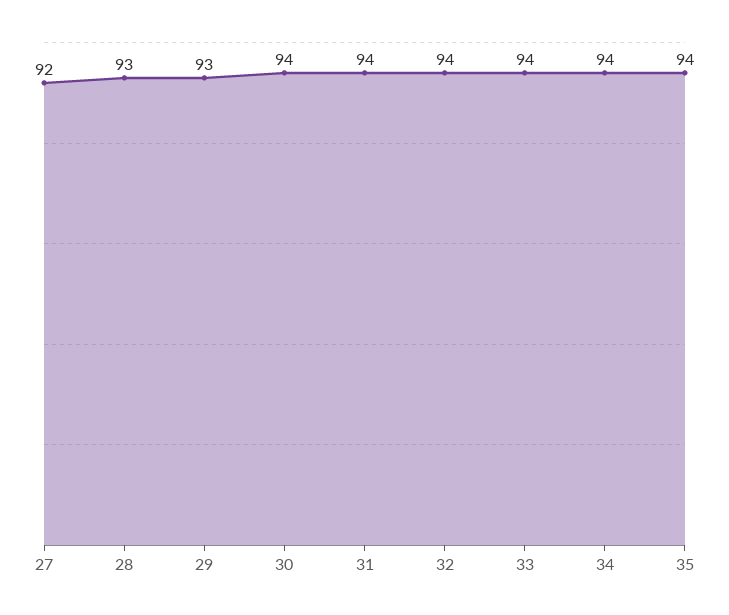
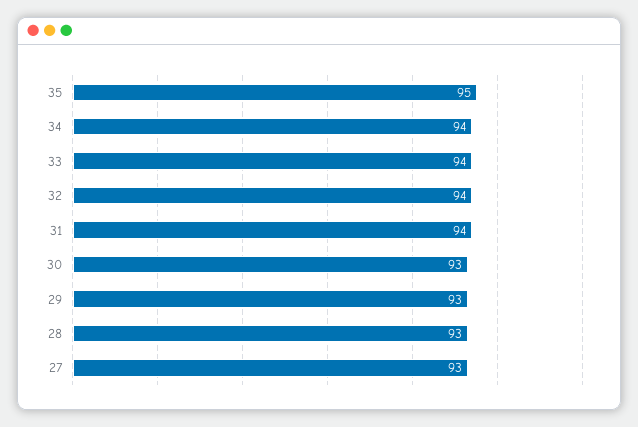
  {
-   "27": 92,
+   "27": 93,
    "28": 93,
    "29": 93,
-   "30": 94,
+   "30": 93,
    "31": 94,
    "32": 94,
    "33": 94,
    "34": 94,
-   "35": 94
+   "35": 95
  }

